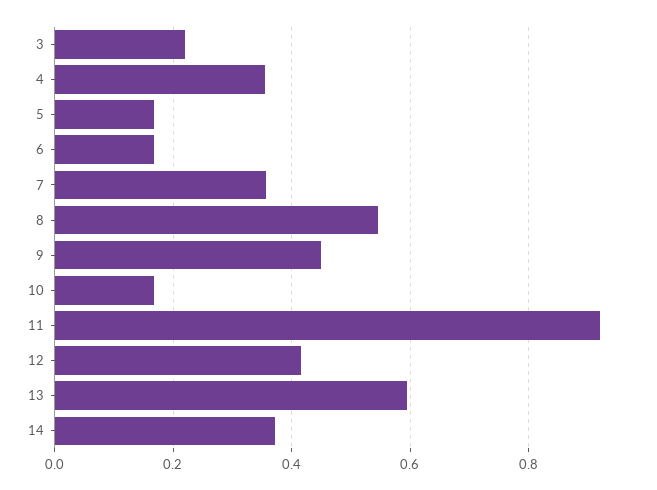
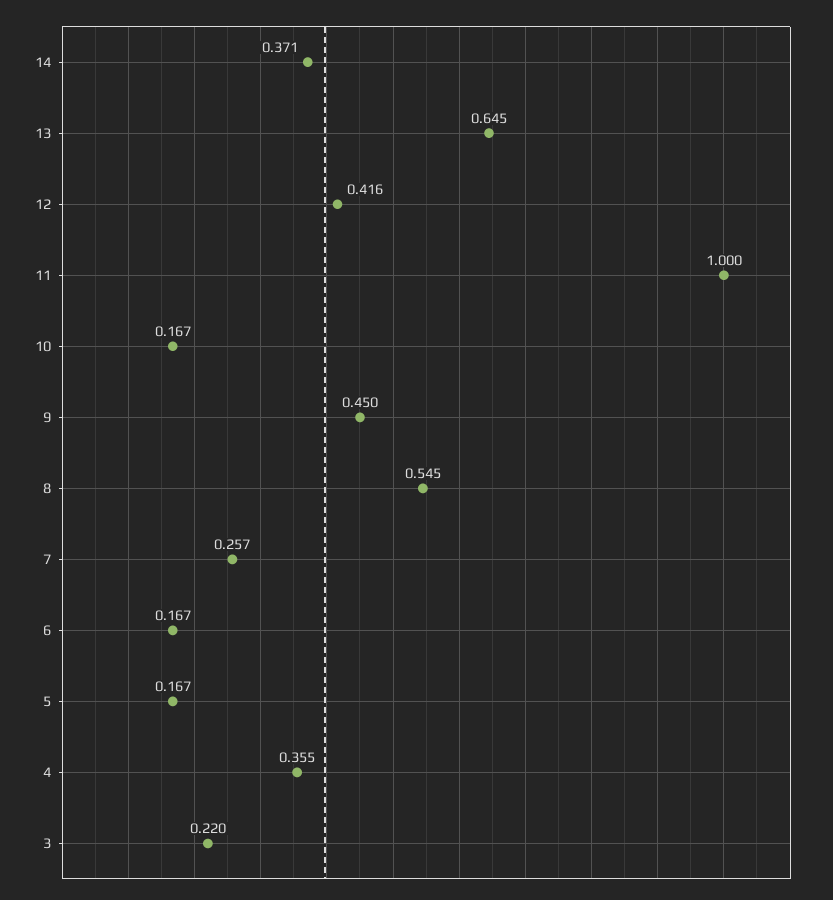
  {
    "3": 0.22,
    "4": 0.355,
    "5": 0.167,
    "6": 0.167,
-   "7": 0.36,
+   "7": 0.257,
    "8": 0.545,
    "9": 0.45,
    "10": 0.167,
-   "11": 0.92,
+   "11": 1,
    "12": 0.416,
-   "13": 0.6,
+   "13": 0.645,
    "14": 0.371
  }

